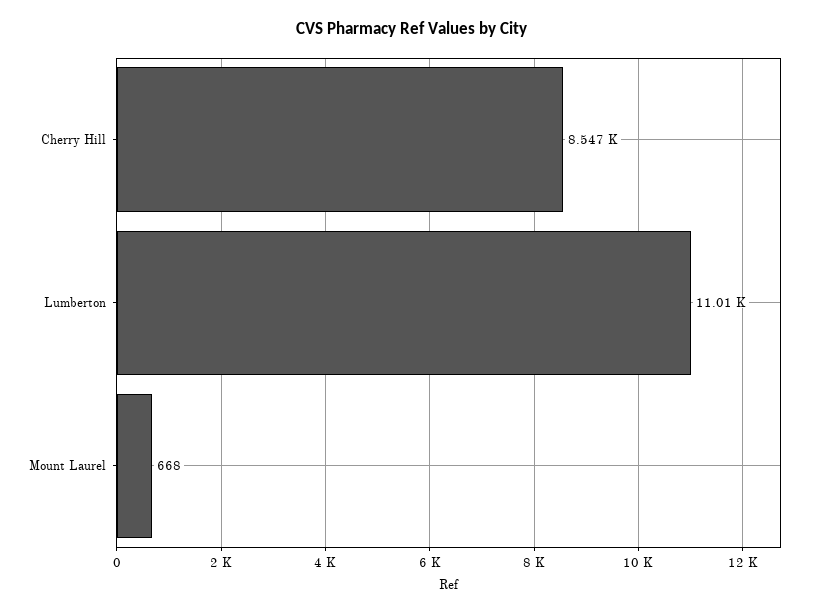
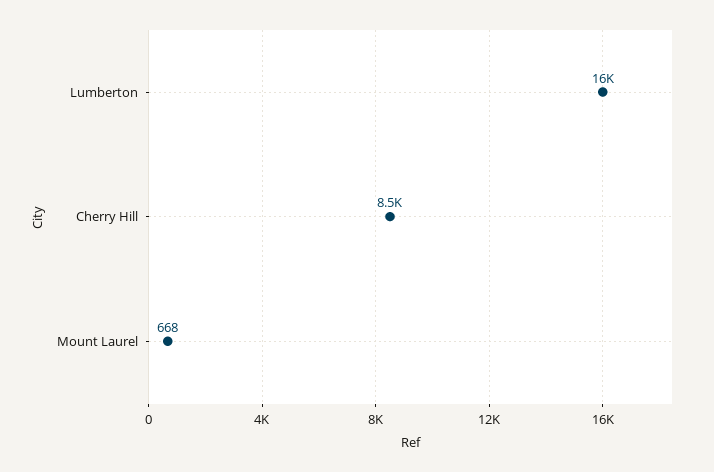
  {
    "Cherry Hill": 8547,
-   "Lumberton": 11010,
+   "Lumberton": 16000,
    "Mount Laurel": 668
  }

